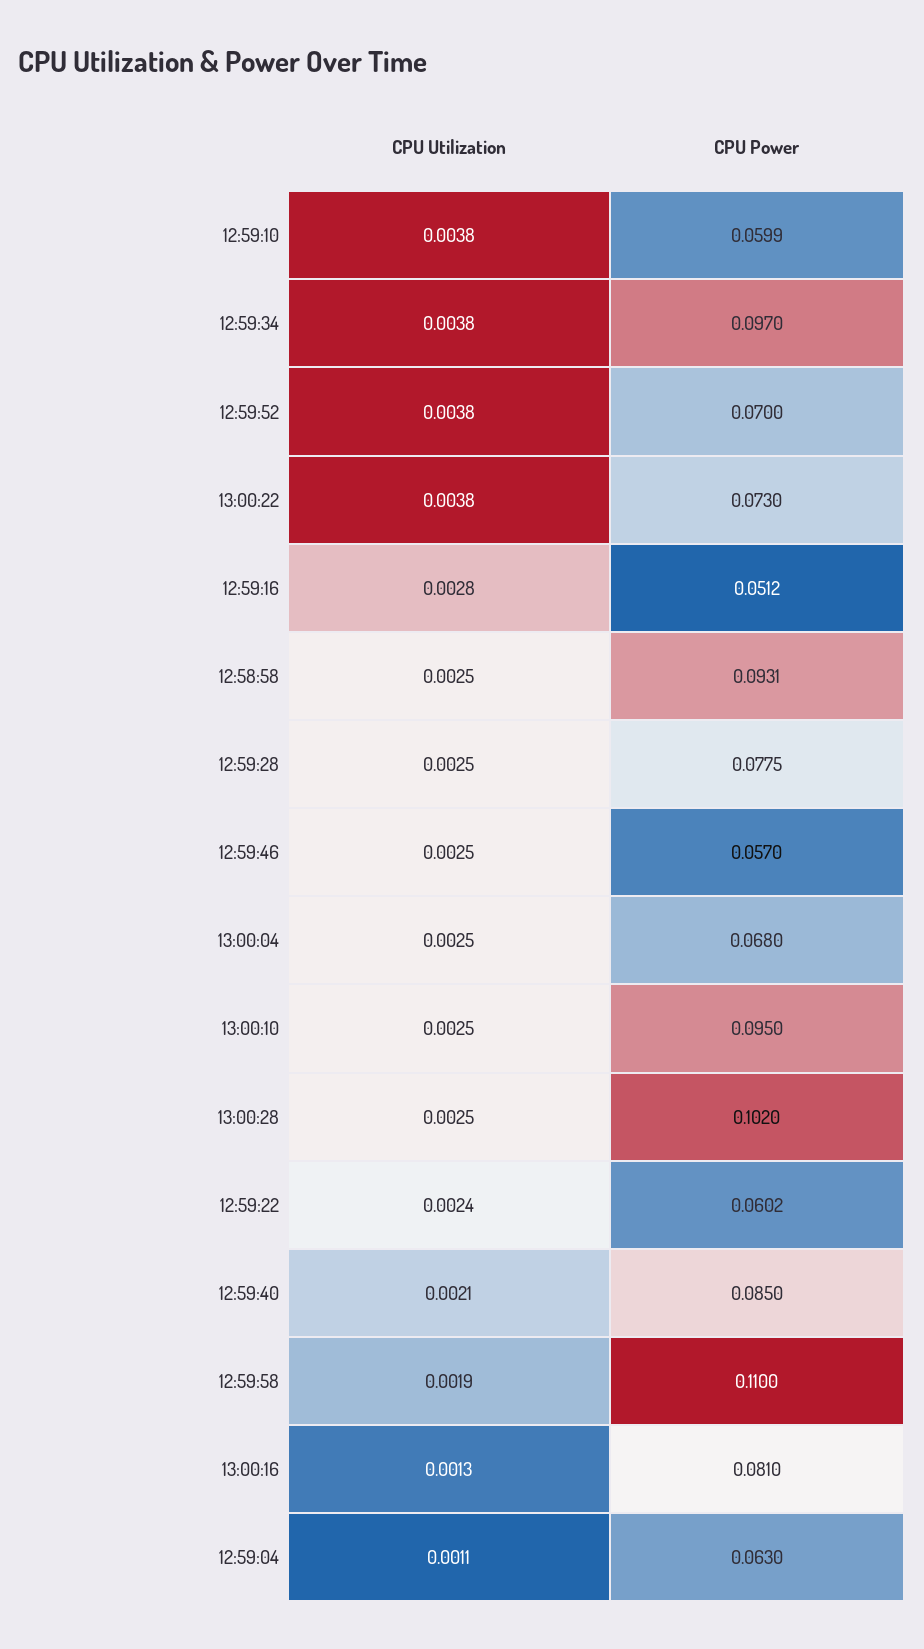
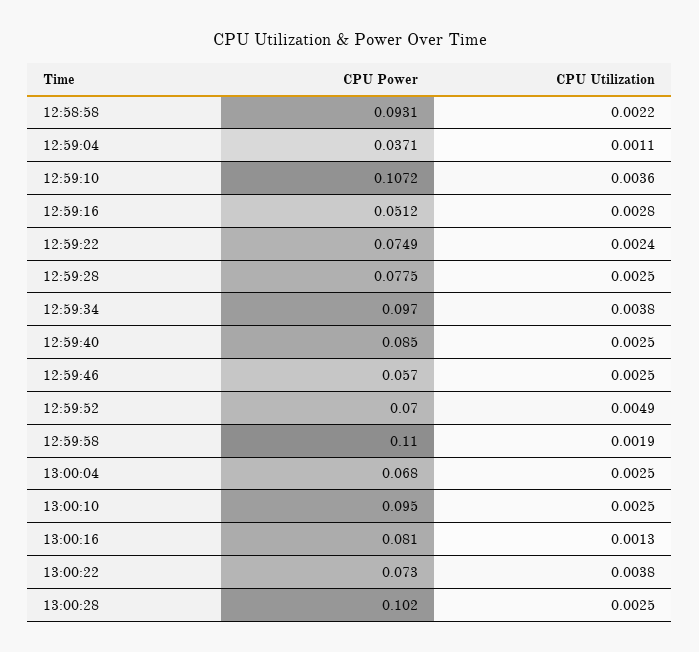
  {
    "CPU Utilization": {
-     "12:59:10": 0.0038,
+     "12:59:10": 0.0036,
      "12:59:34": 0.0038,
-     "12:59:52": 0.0038,
+     "12:59:52": 0.0049,
      "13:00:22": 0.0038,
      "12:59:16": 0.0028,
-     "12:58:58": 0.0025,
+     "12:58:58": 0.0022,
      "12:59:28": 0.0025,
      "12:59:46": 0.0025,
      "13:00:04": 0.0025,
      "13:00:10": 0.0025,
      "13:00:28": 0.0025,
      "12:59:22": 0.0024,
-     "12:59:40": 0.0021,
+     "12:59:40": 0.0025,
      "12:59:58": 0.0019,
      "13:00:16": 0.0013,
      "12:59:04": 0.0011
    },
    "CPU Power": {
-     "12:59:10": 0.0599,
+     "12:59:10": 0.1072,
      "12:59:34": 0.097,
      "12:59:52": 0.07,
      "13:00:22": 0.073,
      "12:59:16": 0.0512,
      "12:58:58": 0.0931,
      "12:59:28": 0.0775,
      "12:59:46": 0.057,
      "13:00:04": 0.068,
      "13:00:10": 0.095,
      "13:00:28": 0.102,
-     "12:59:22": 0.0602,
+     "12:59:22": 0.0749,
      "12:59:40": 0.085,
      "12:59:58": 0.11,
      "13:00:16": 0.081,
-     "12:59:04": 0.063
+     "12:59:04": 0.0371
    }
  }

